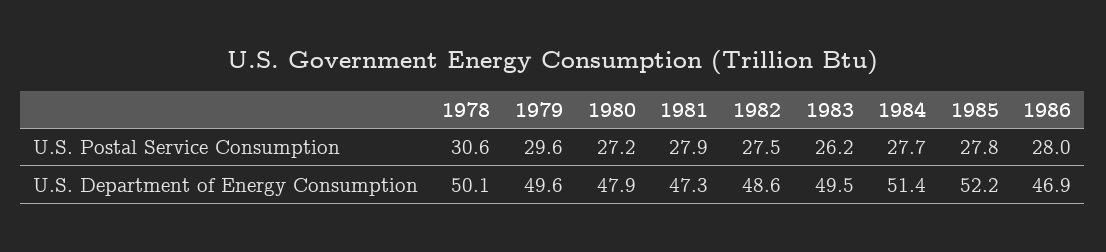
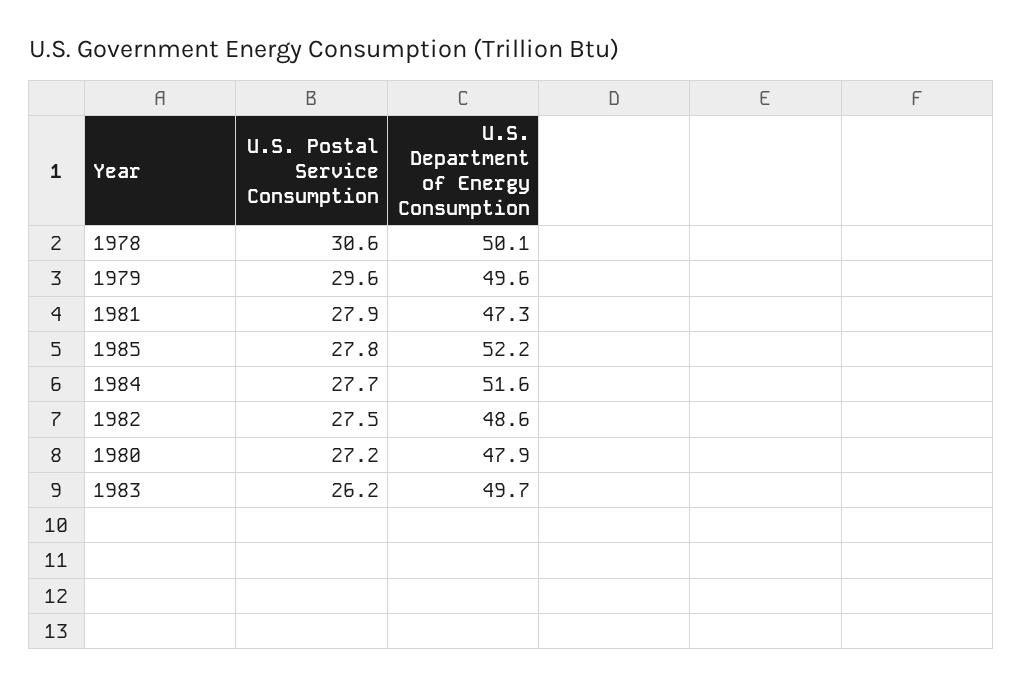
  {
    "1978": {
      "U.S. Postal Service Consumption": 30.6,
      "U.S. Department of Energy Consumption": 50.1
    },
    "1979": {
      "U.S. Postal Service Consumption": 29.6,
      "U.S. Department of Energy Consumption": 49.6
    },
    "1980": {
      "U.S. Postal Service Consumption": 27.2,
      "U.S. Department of Energy Consumption": 47.9
    },
    "1981": {
      "U.S. Postal Service Consumption": 27.9,
      "U.S. Department of Energy Consumption": 47.3
    },
    "1982": {
      "U.S. Postal Service Consumption": 27.5,
      "U.S. Department of Energy Consumption": 48.6
    },
    "1983": {
      "U.S. Postal Service Consumption": 26.2,
-     "U.S. Department of Energy Consumption": 49.5
+     "U.S. Department of Energy Consumption": 49.7
    },
    "1984": {
      "U.S. Postal Service Consumption": 27.7,
-     "U.S. Department of Energy Consumption": 51.4
+     "U.S. Department of Energy Consumption": 51.6
    },
    "1985": {
      "U.S. Postal Service Consumption": 27.8,
      "U.S. Department of Energy Consumption": 52.2
-   },
+   }
-   "1986": {
-     "U.S. Postal Service Consumption": 28,
-     "U.S. Department of Energy Consumption": 46.9
-   }
  }

